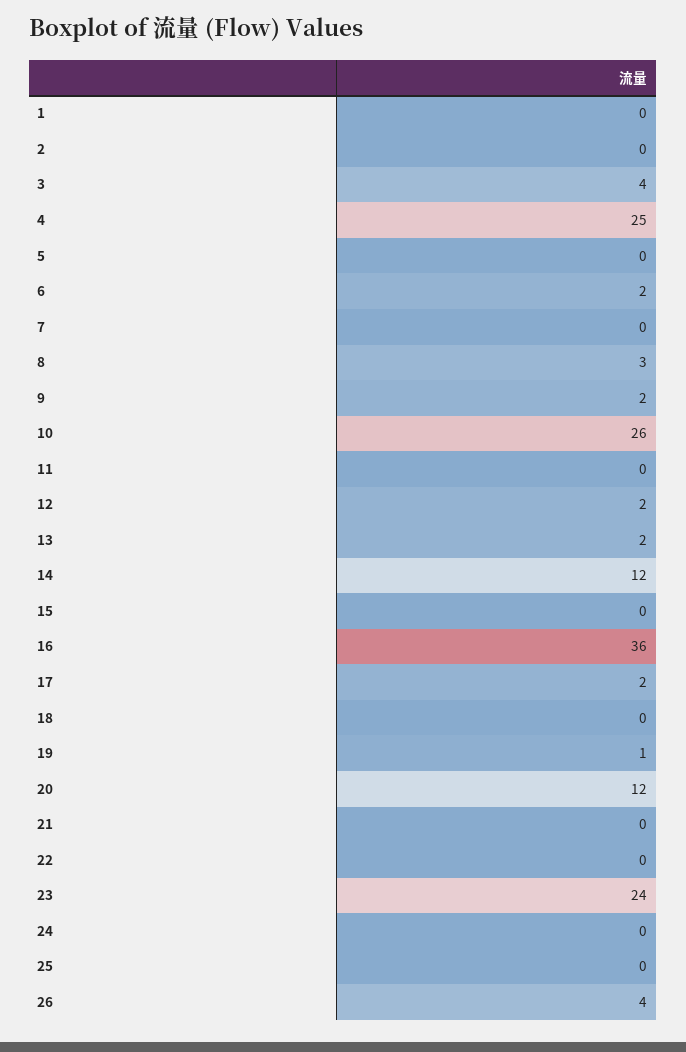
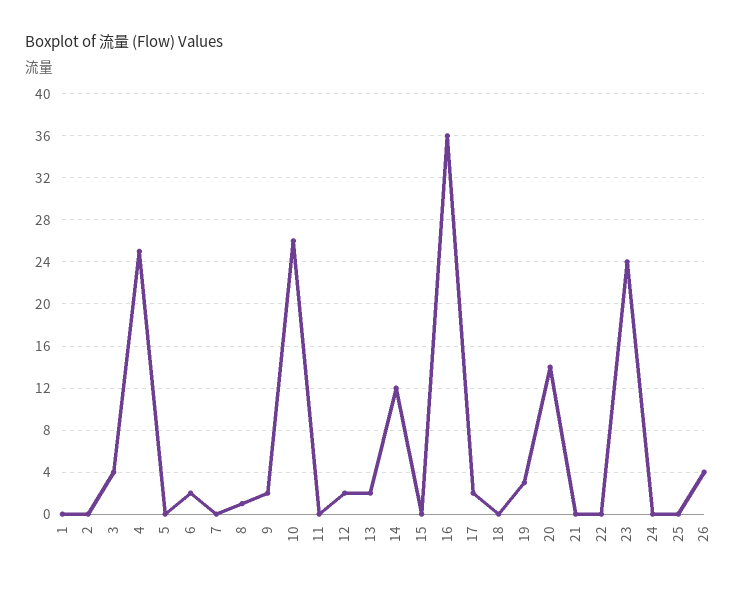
  {
    "1": 0,
    "2": 0,
    "3": 4,
    "4": 25,
    "5": 0,
    "6": 2,
    "7": 0,
-   "8": 3,
+   "8": 1,
    "9": 2,
    "10": 26,
    "11": 0,
    "12": 2,
    "13": 2,
    "14": 12,
    "15": 0,
    "16": 36,
    "17": 2,
    "18": 0,
-   "19": 1,
+   "19": 3,
-   "20": 12,
+   "20": 14,
    "21": 0,
    "22": 0,
    "23": 24,
    "24": 0,
    "25": 0,
    "26": 4
  }

